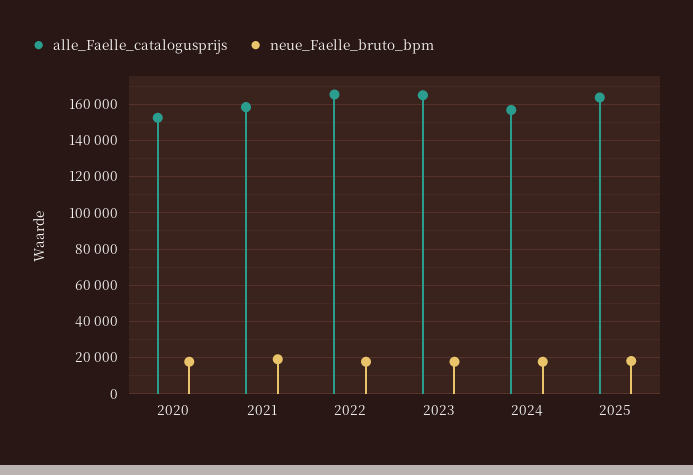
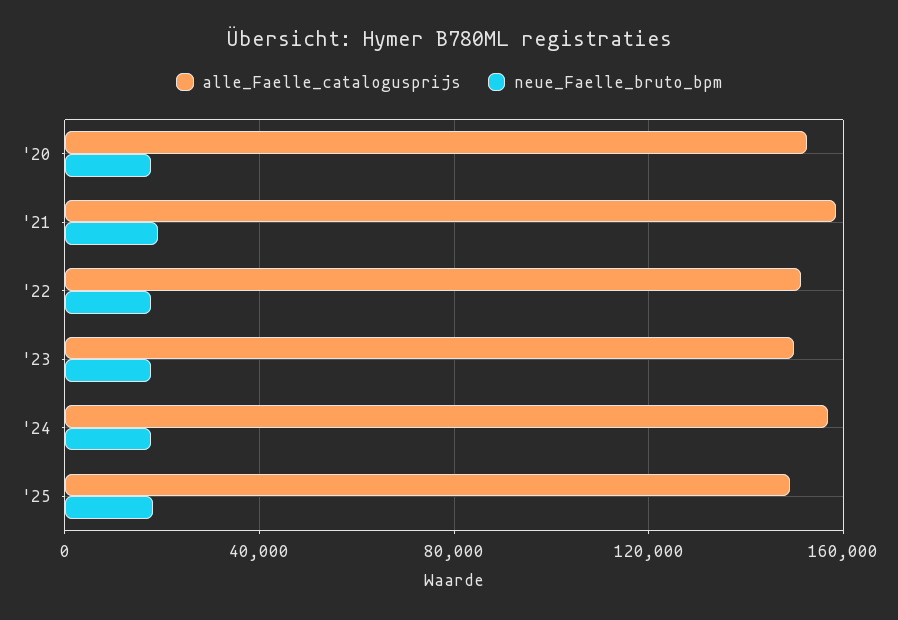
  {
    "alle_Faelle_catalogusprijs": {
      "2020": 150000,
      "2021": 160000,
-     "2022": 165000,
+     "2022": 150000,
-     "2023": 165000,
+     "2023": 150000,
      "2024": 155000,
-     "2025": 165000
+     "2025": 150000
    },
    "neue_Faelle_bruto_bpm": {
      "2020": 20000,
      "2021": 20000,
      "2022": 20000,
      "2023": 20000,
      "2024": 20000,
      "2025": 20000
    }
  }

